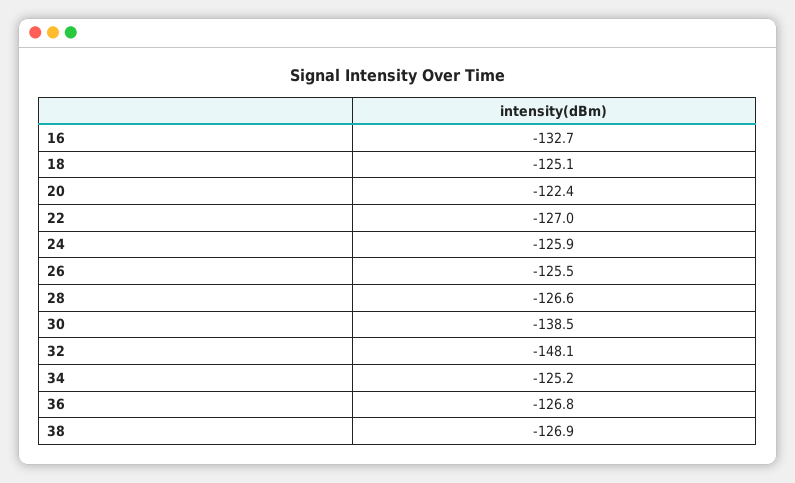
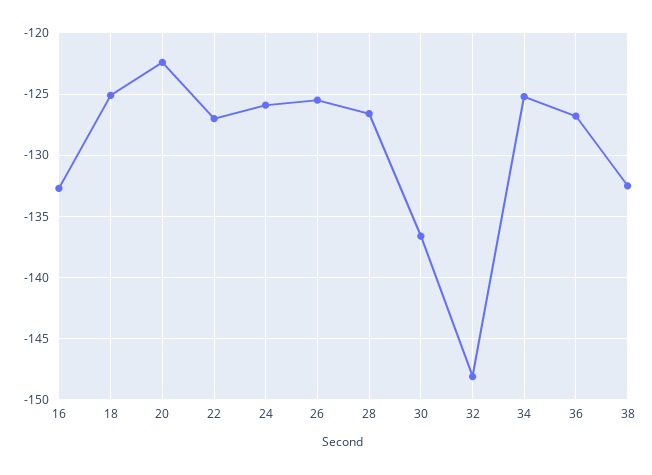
  {
    "16": -132.7,
    "18": -125.1,
    "20": -122.4,
    "22": -127,
    "24": -125.9,
    "26": -125.5,
    "28": -126.6,
-   "30": -138.5,
+   "30": -136.5,
    "32": -148.1,
    "34": -125.2,
    "36": -126.8,
-   "38": -126.9
+   "38": -132.5
  }

